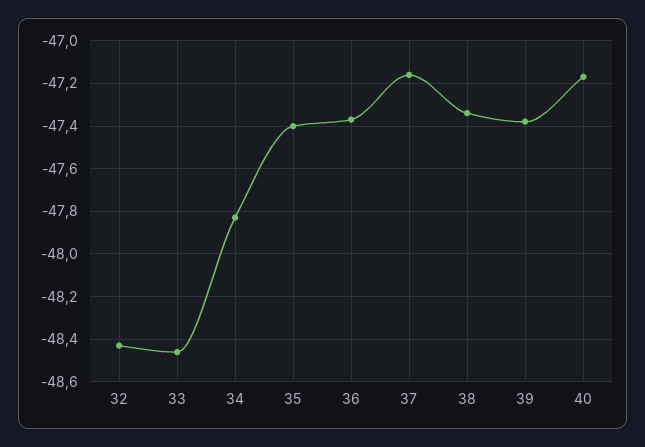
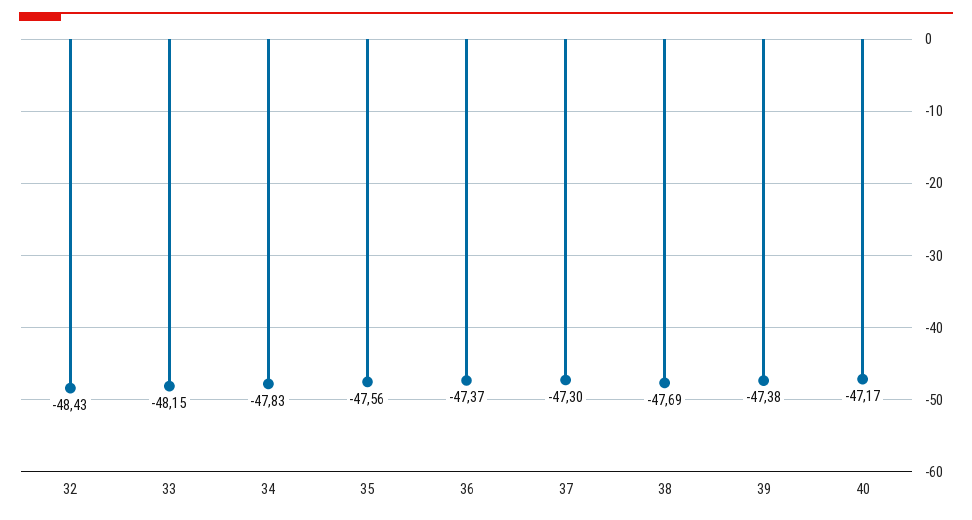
  {
    "32": -48.43,
-   "33": -48.45,
+   "33": -48.15,
    "34": -47.83,
-   "35": -47.4,
+   "35": -47.56,
    "36": -47.37,
-   "37": -47.15,
+   "37": -47.3,
-   "38": -47.35,
+   "38": -47.69,
    "39": -47.38,
    "40": -47.17
  }

